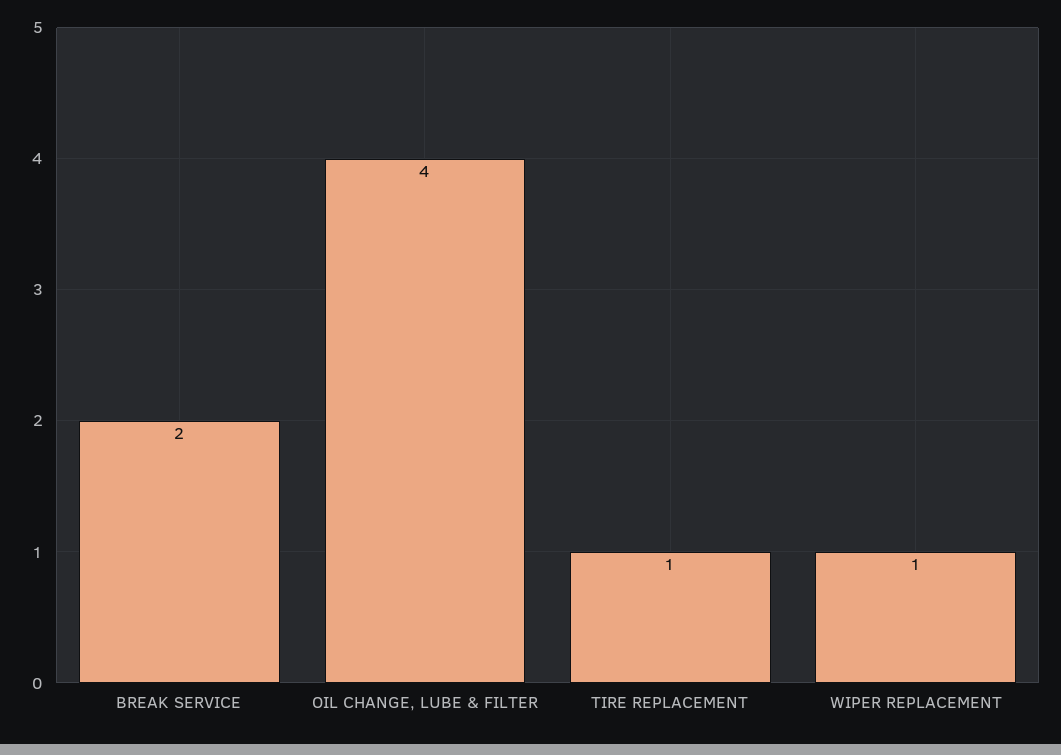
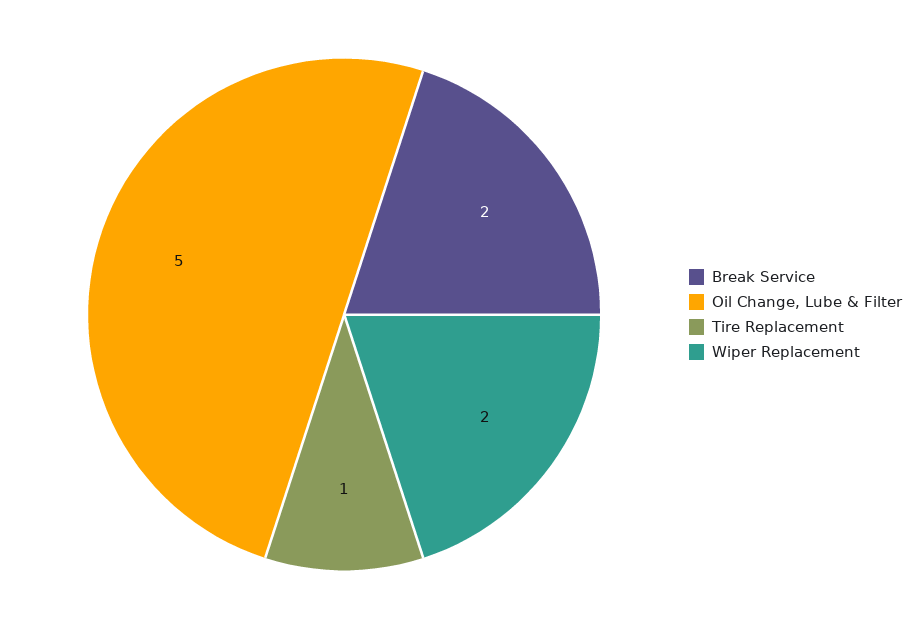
  {
    "BREAK SERVICE": 2,
-   "OIL CHANGE, LUBE & FILTER": 4,
+   "OIL CHANGE, LUBE & FILTER": 5,
    "TIRE REPLACEMENT": 1,
-   "WIPER REPLACEMENT": 1
+   "WIPER REPLACEMENT": 2
  }

